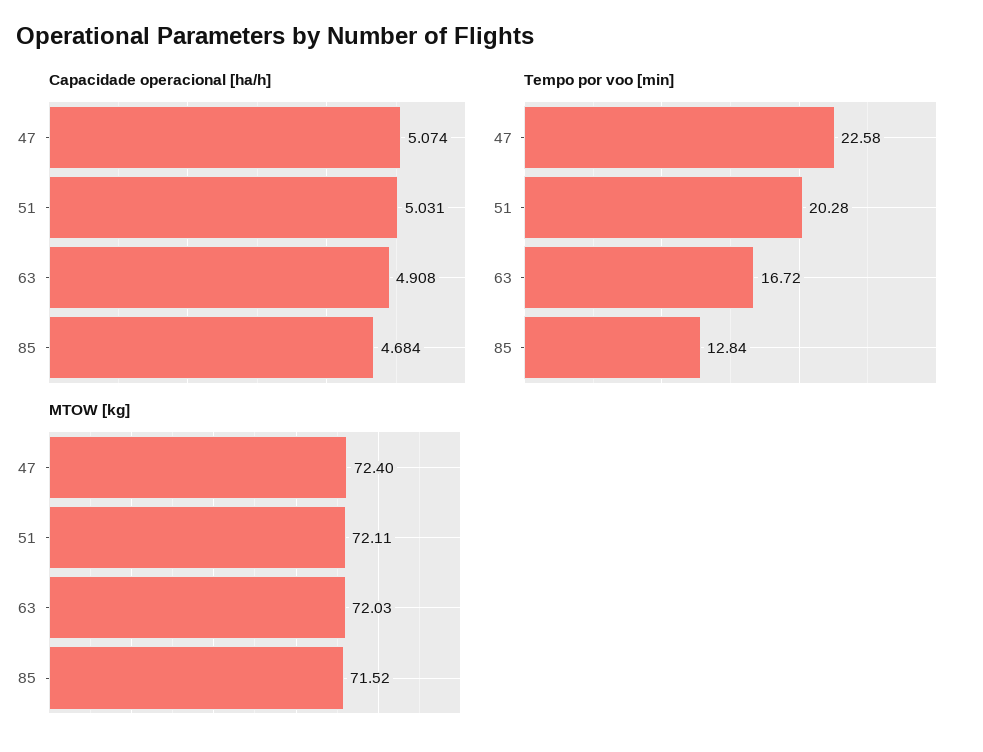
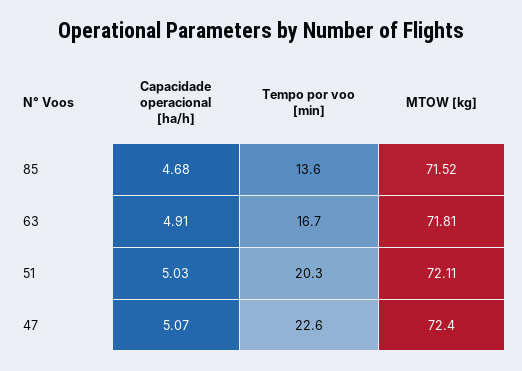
  {
    "Capacidade operacional [ha/h]": {
      "47": 5.074,
      "51": 5.031,
      "63": 4.908,
      "85": 4.684
    },
    "Tempo por voo [min]": {
      "47": 22.58,
      "51": 20.28,
      "63": 16.72,
-     "85": 12.84
+     "85": 13.6
    },
    "MTOW [kg]": {
      "47": 72.4,
      "51": 72.11,
-     "63": 72.03,
+     "63": 71.81,
      "85": 71.52
    }
  }

